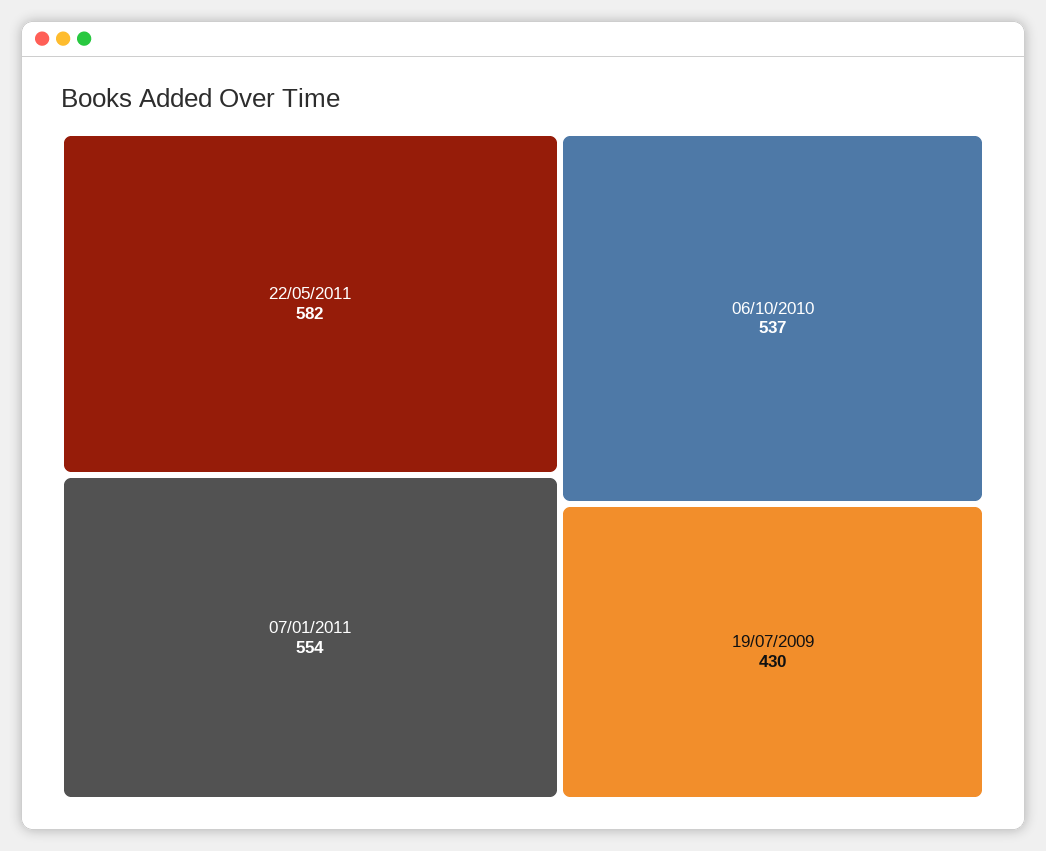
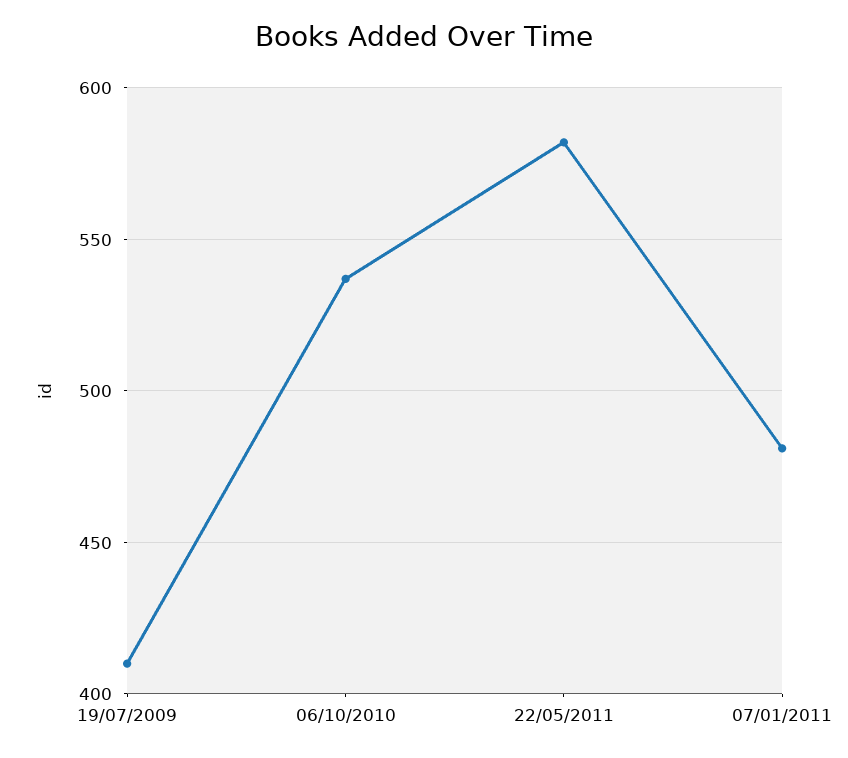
  {
    "22/05/2011": 582,
-   "07/01/2011": 554,
+   "07/01/2011": 480,
    "06/10/2010": 537,
-   "19/07/2009": 430
+   "19/07/2009": 410
  }

